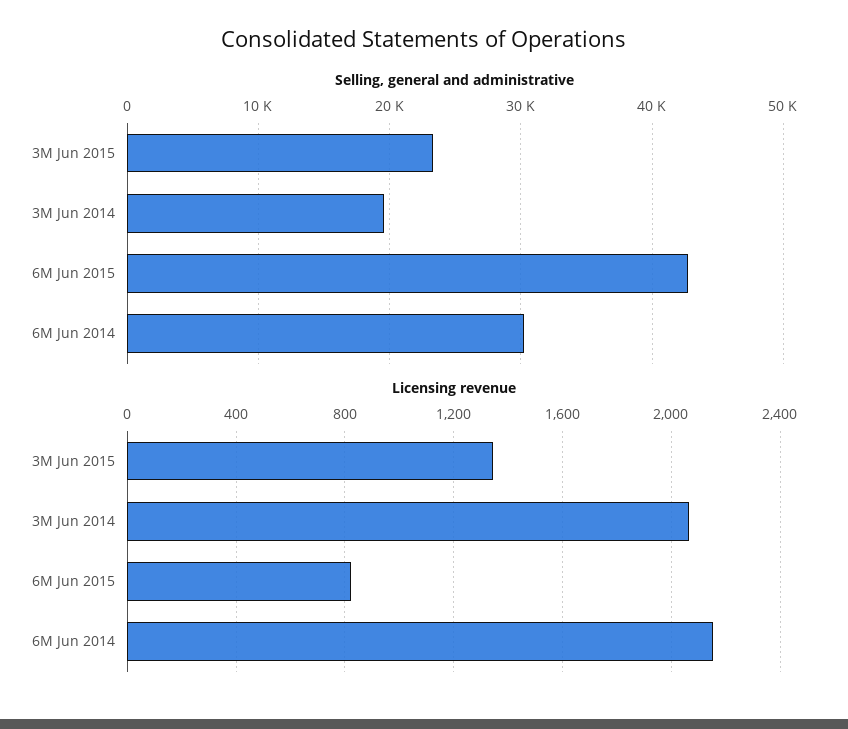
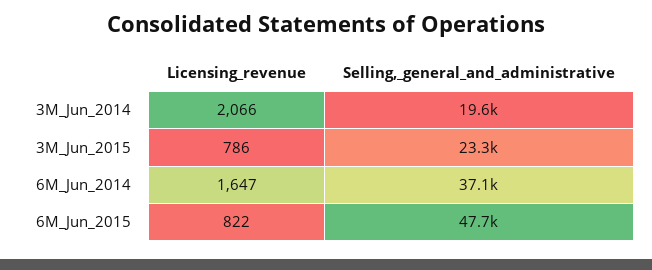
  {
    "Selling, general and administrative": {
      "3M Jun 2015": 23300,
      "3M Jun 2014": 19600,
-     "6M Jun 2015": 43000,
+     "6M Jun 2015": 47700,
-     "6M Jun 2014": 30000
+     "6M Jun 2014": 37100
    },
    "Licensing revenue": {
-     "3M Jun 2015": 1350,
+     "3M Jun 2015": 786,
      "3M Jun 2014": 2066,
      "6M Jun 2015": 822,
-     "6M Jun 2014": 2150
+     "6M Jun 2014": 1647
    }
  }

